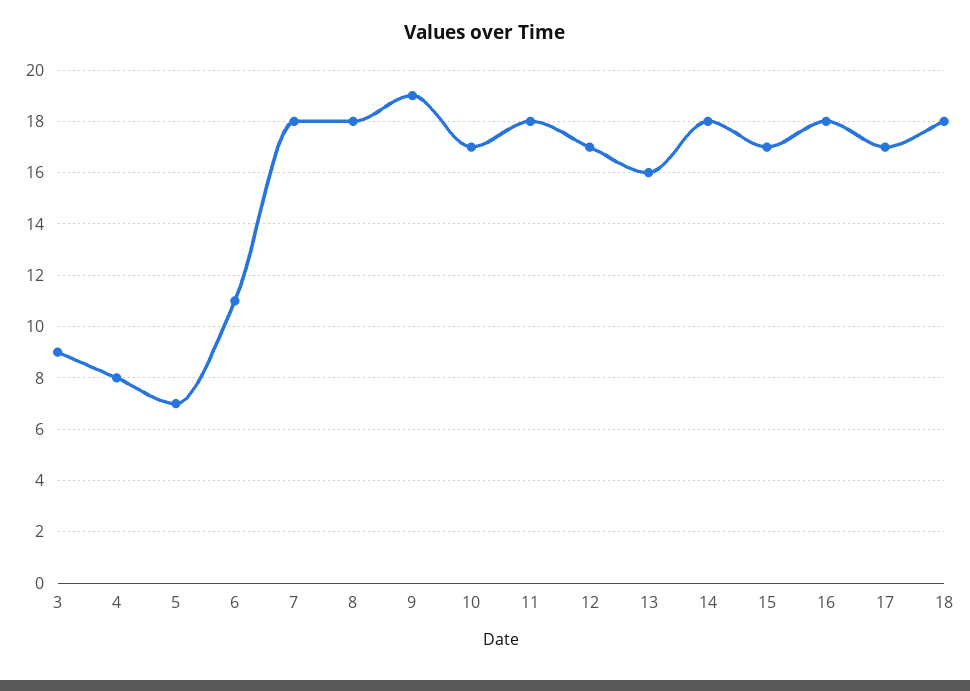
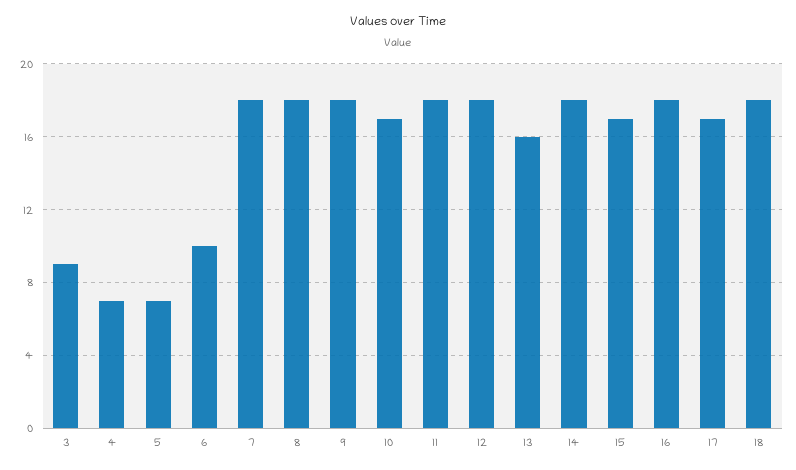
  {
    "3": 9,
-   "4": 8,
+   "4": 7,
    "5": 7,
-   "6": 11,
+   "6": 10,
    "7": 18,
    "8": 18,
-   "9": 19,
+   "9": 18,
    "10": 17,
    "11": 18,
-   "12": 17,
+   "12": 18,
    "13": 16,
    "14": 18,
    "15": 17,
    "16": 18,
    "17": 17,
    "18": 18
  }

